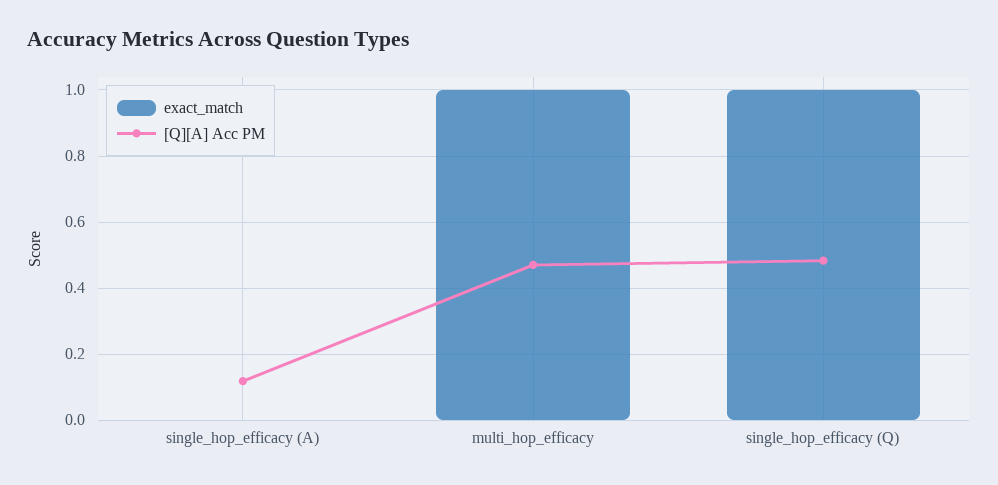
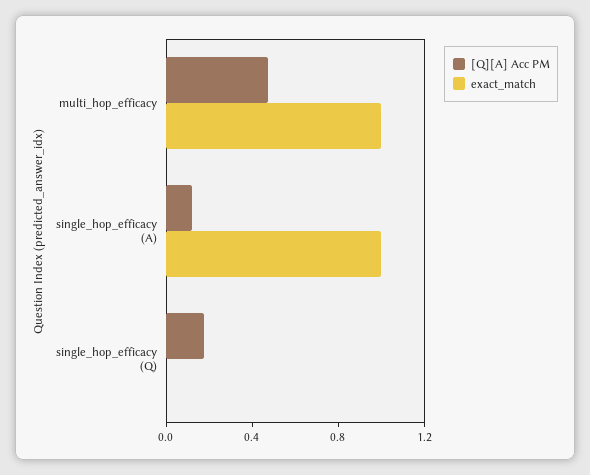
  {
    "exact_match": {
-     "single_hop_efficacy (A)": 0,
+     "single_hop_efficacy (A)": 1,
      "multi_hop_efficacy": 1,
-     "single_hop_efficacy (Q)": 1
+     "single_hop_efficacy (Q)": 0
    },
    "[Q][A] Acc PM": {
      "single_hop_efficacy (A)": 0.12,
      "multi_hop_efficacy": 0.48,
-     "single_hop_efficacy (Q)": 0.48
+     "single_hop_efficacy (Q)": 0.2
    }
  }

